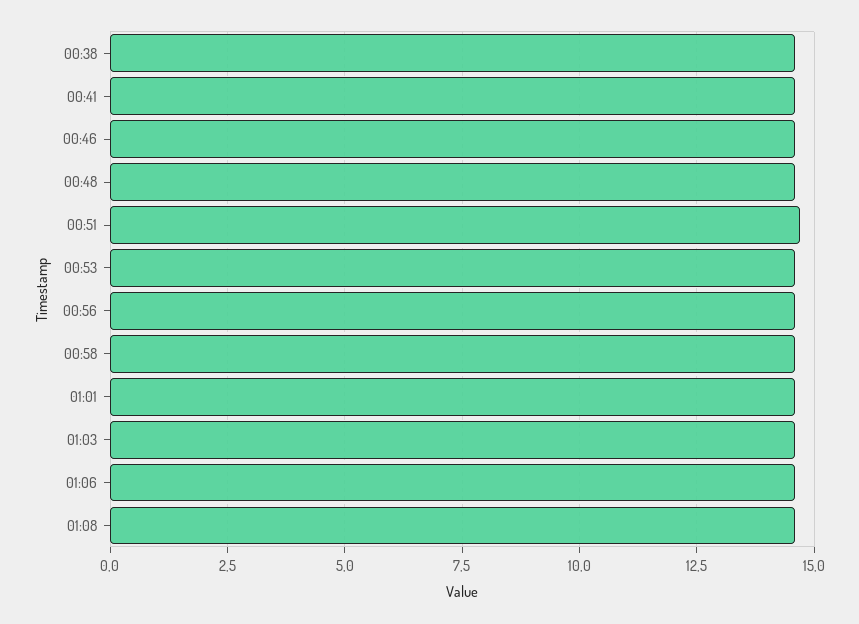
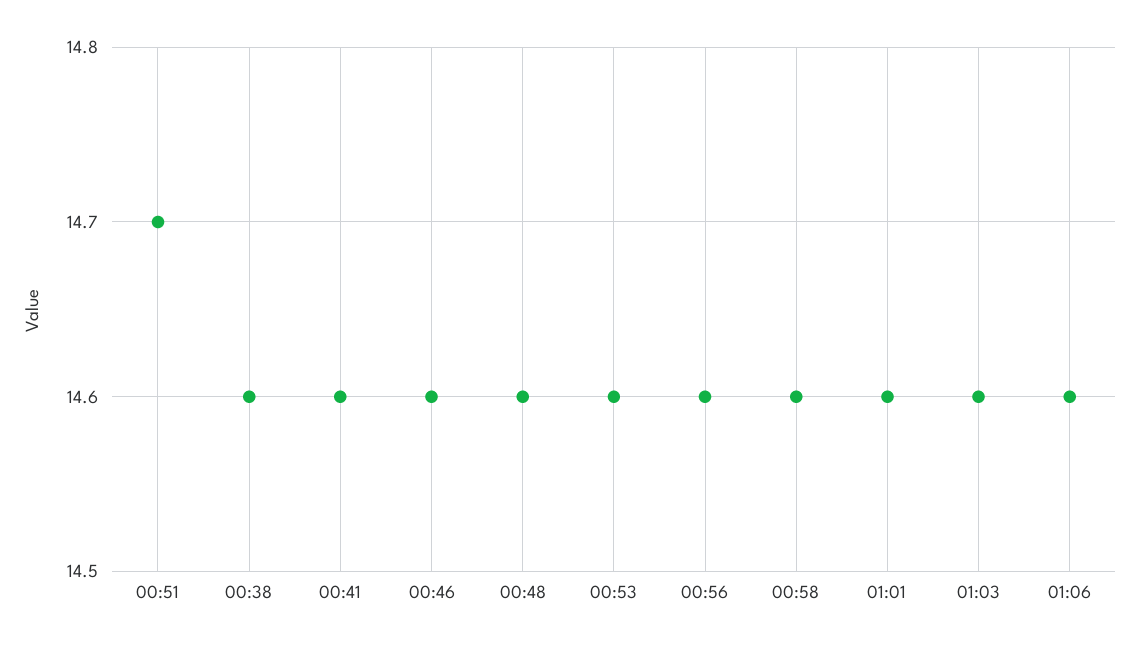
  {
    "00:38": 14.6,
    "00:41": 14.6,
    "00:46": 14.6,
    "00:48": 14.6,
    "00:51": 14.7,
    "00:53": 14.6,
    "00:56": 14.6,
    "00:58": 14.6,
    "01:01": 14.6,
    "01:03": 14.6,
-   "01:06": 14.6,
+   "01:06": 14.6
-   "01:08": 14.5
  }

